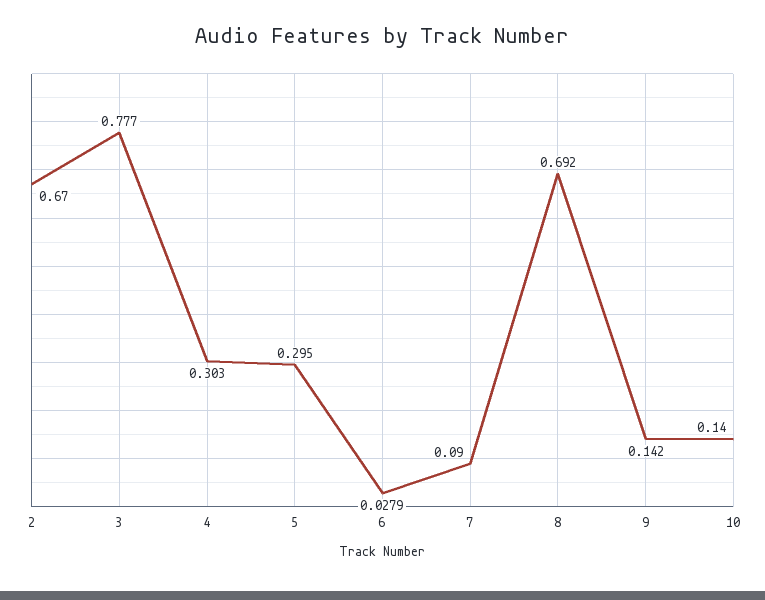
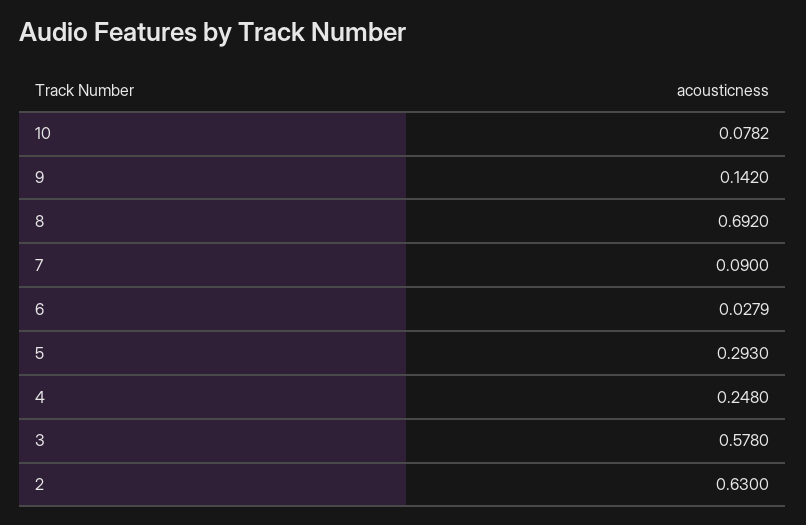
  {
-   "2": 0.67,
+   "2": 0.63,
-   "3": 0.777,
+   "3": 0.578,
-   "4": 0.303,
+   "4": 0.248,
-   "5": 0.295,
+   "5": 0.293,
    "6": 0.0279,
    "7": 0.09,
    "8": 0.692,
    "9": 0.142,
-   "10": 0.14
+   "10": 0.0782
  }

